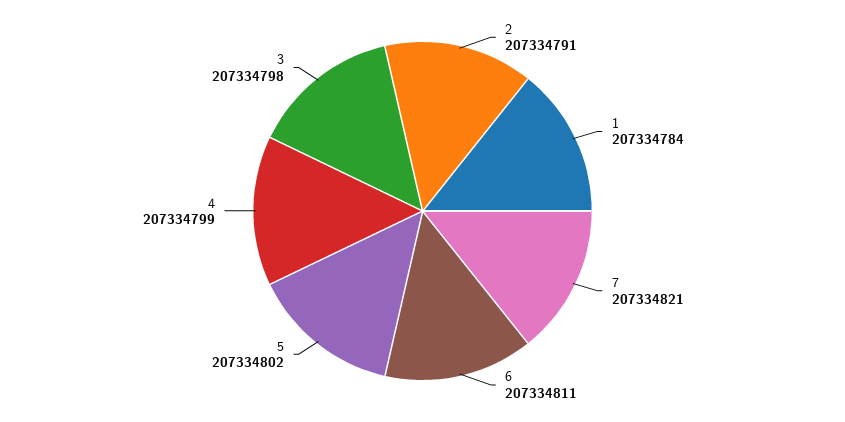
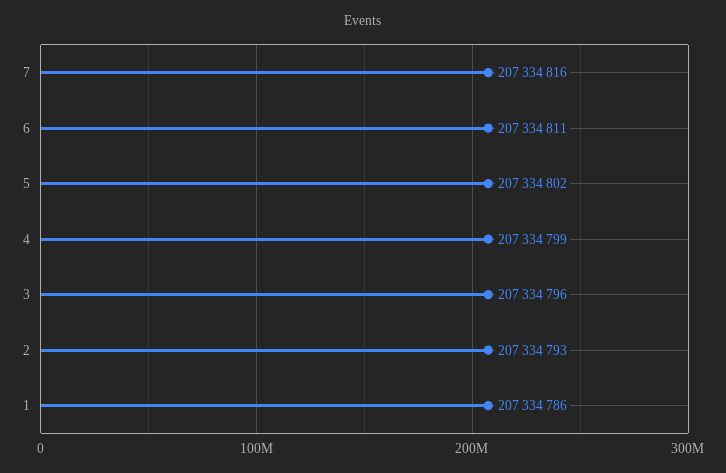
  {
-   "2": 207334791,
+   "2": 207334793,
-   "1": 207334784,
+   "1": 207334786,
-   "7": 207334821,
+   "7": 207334816,
    "6": 207334811,
    "5": 207334802,
    "4": 207334799,
-   "3": 207334798
+   "3": 207334796
  }

